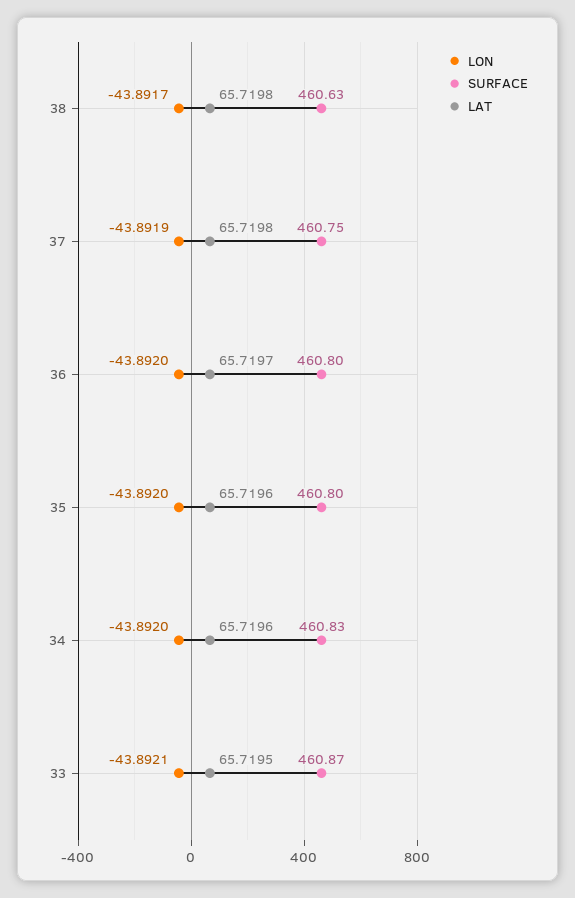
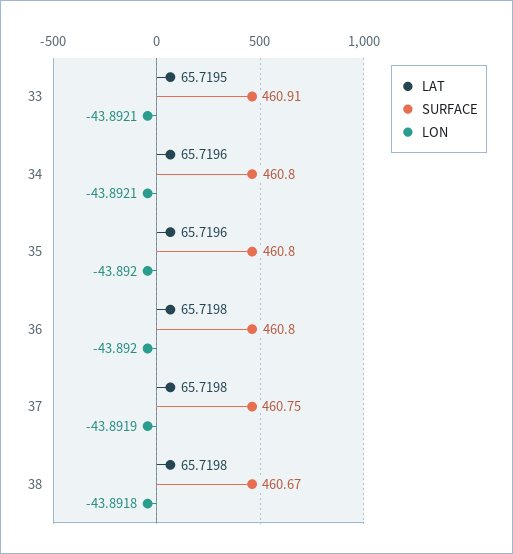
  {
    "LON": {
-     "38": -43.8917,
+     "38": -43.8918,
      "37": -43.8919,
      "36": -43.892,
      "35": -43.892,
-     "34": -43.892,
+     "34": -43.8921,
      "33": -43.8921
    },
    "SURFACE": {
-     "38": 460.63,
+     "38": 460.67,
      "37": 460.75,
      "36": 460.8,
      "35": 460.8,
-     "34": 460.83,
+     "34": 460.8,
-     "33": 460.87
+     "33": 460.91
    },
    "LAT": {
      "38": 65.7198,
      "37": 65.7198,
-     "36": 65.7197,
+     "36": 65.7198,
      "35": 65.7196,
      "34": 65.7196,
      "33": 65.7195
    }
  }

